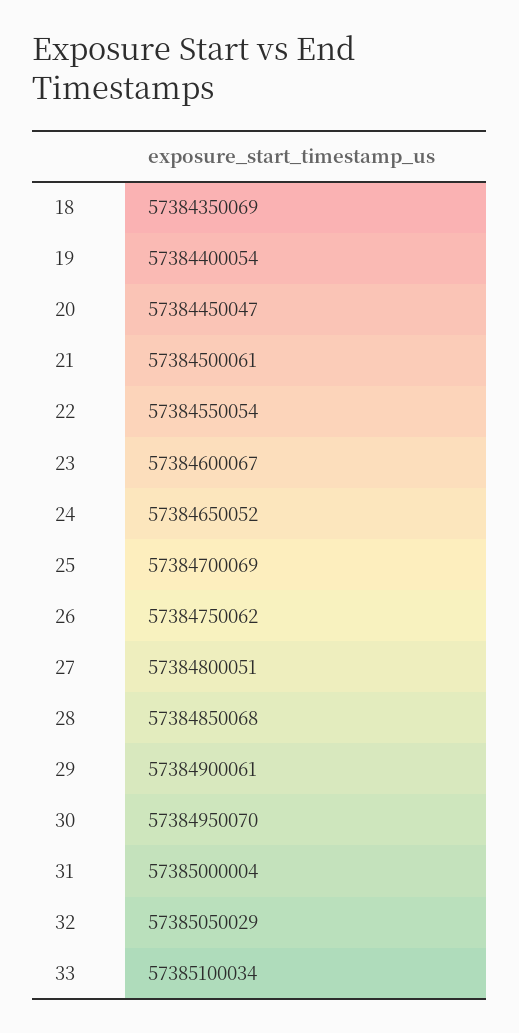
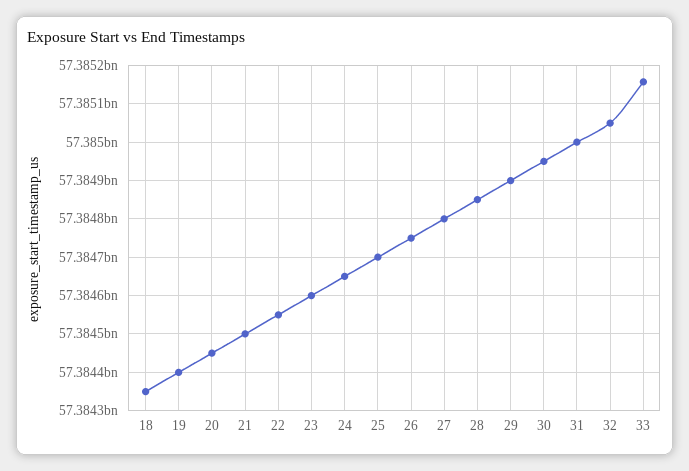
  {
    "18": 57384350069,
    "19": 57384400054,
    "20": 57384450047,
    "21": 57384500061,
    "22": 57384550054,
    "23": 57384600067,
    "24": 57384650052,
    "25": 57384700069,
    "26": 57384750062,
    "27": 57384800051,
    "28": 57384850068,
    "29": 57384900061,
    "30": 57384950070,
    "31": 57385000004,
    "32": 57385050029,
-   "33": 57385100034
+   "33": 57385160000
  }

